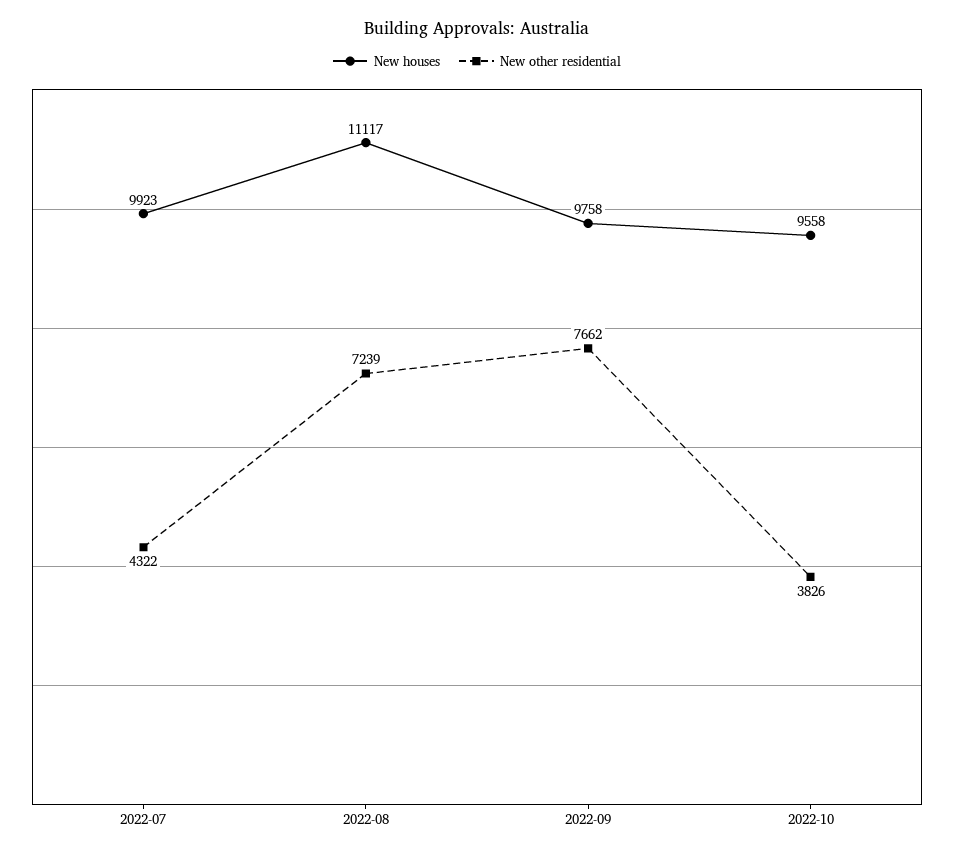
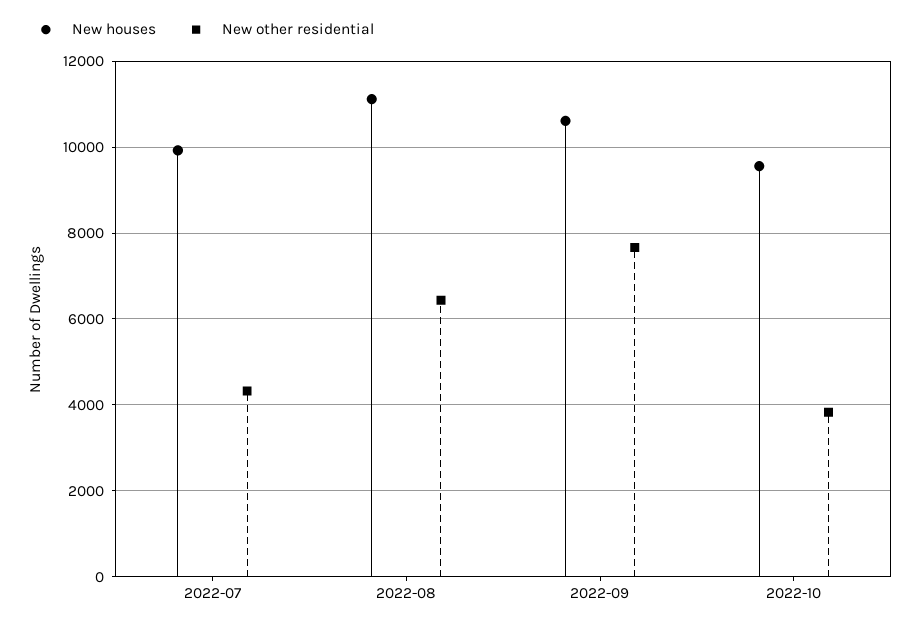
  {
    "New houses": {
      "2022-07": 9923,
      "2022-08": 11117,
-     "2022-09": 9758,
+     "2022-09": 10600,
      "2022-10": 9558
    },
    "New other residential": {
      "2022-07": 4322,
-     "2022-08": 7239,
+     "2022-08": 6400,
      "2022-09": 7662,
      "2022-10": 3826
    }
  }

